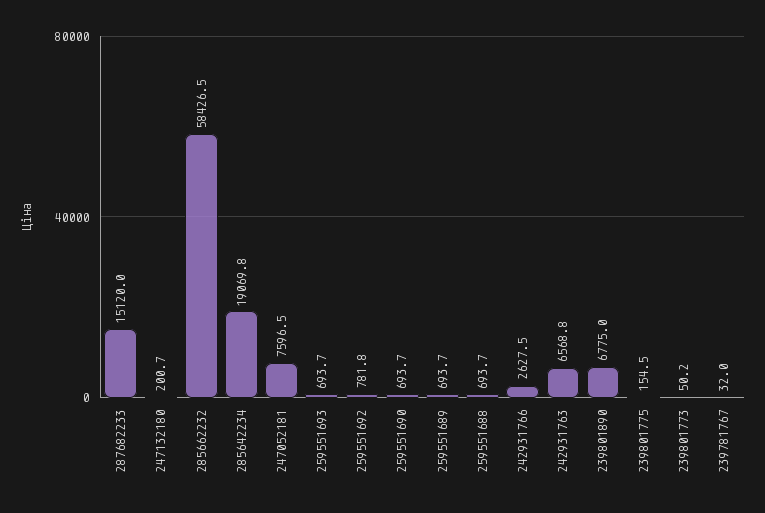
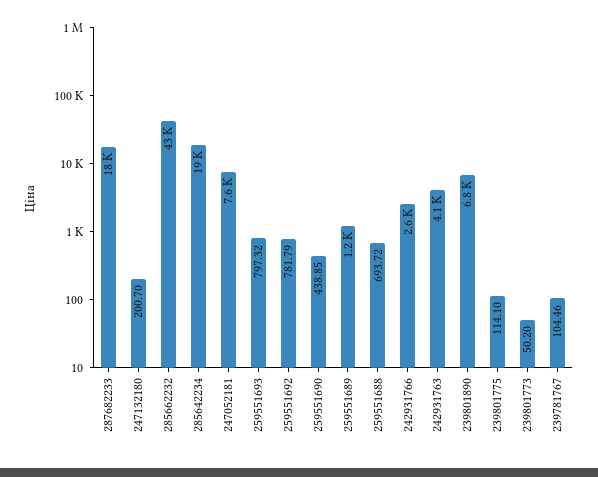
  {
-   "287682233": 15120,
+   "287682233": 18000,
    "247132180": 200.7,
-   "285662232": 58426.5,
+   "285662232": 43000,
    "285642234": 19069.8,
    "247052181": 7596.5,
-   "259551693": 693.7,
+   "259551693": 797.32,
    "259551692": 781.79,
-   "259551690": 693.7,
+   "259551690": 438.85,
-   "259551689": 693.7,
+   "259551689": 1200,
    "259551688": 693.72,
    "242931766": 2627.5,
-   "242931763": 6568.8,
+   "242931763": 4100,
    "239801890": 6775,
-   "239801775": 154.5,
+   "239801775": 114.1,
    "239801773": 50.2,
-   "239781767": 32
+   "239781767": 104.46
  }

